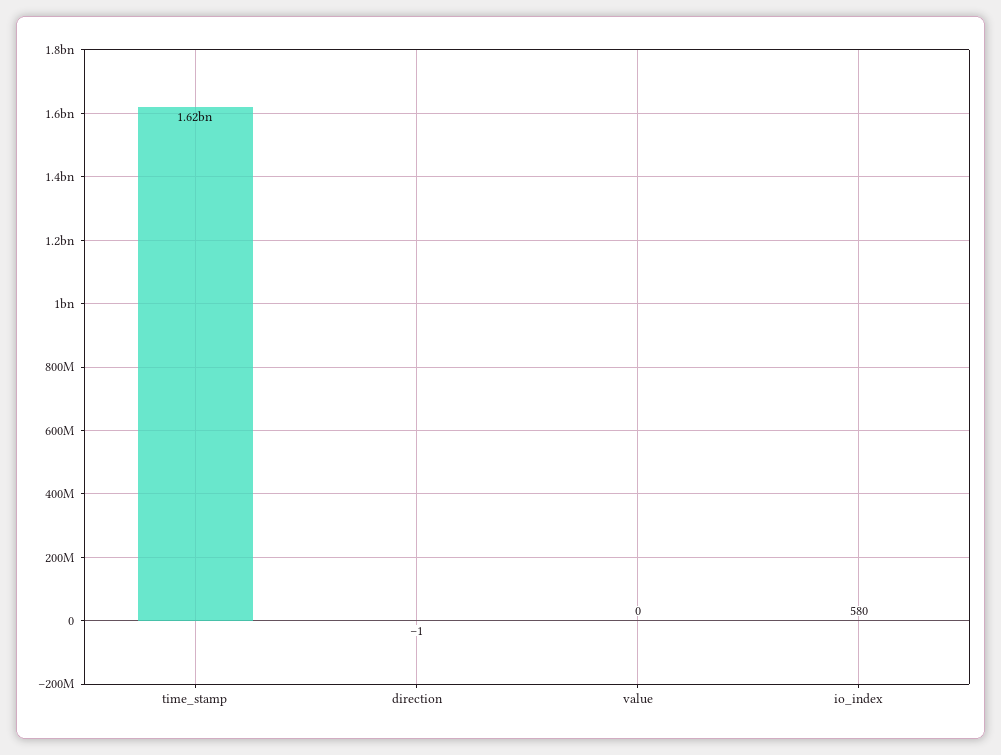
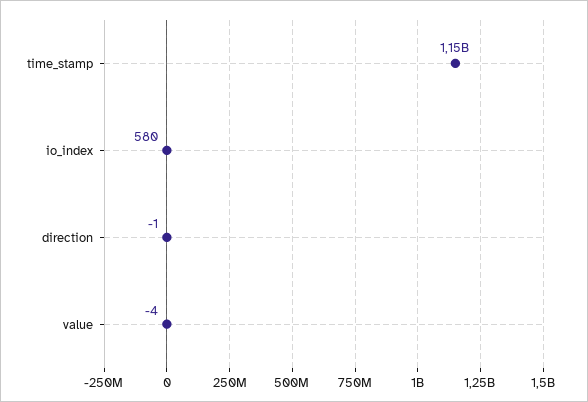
  {
-   "time_stamp": 1620000000,
+   "time_stamp": 1150000000,
    "direction": -1,
-   "value": 0,
+   "value": -4,
    "io_index": 580
  }

